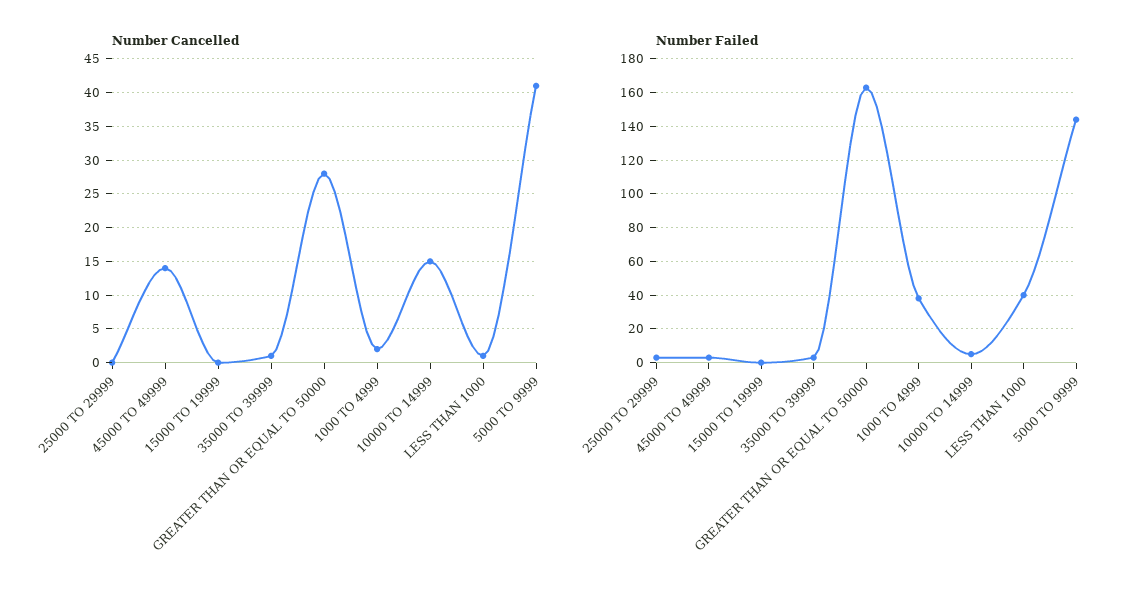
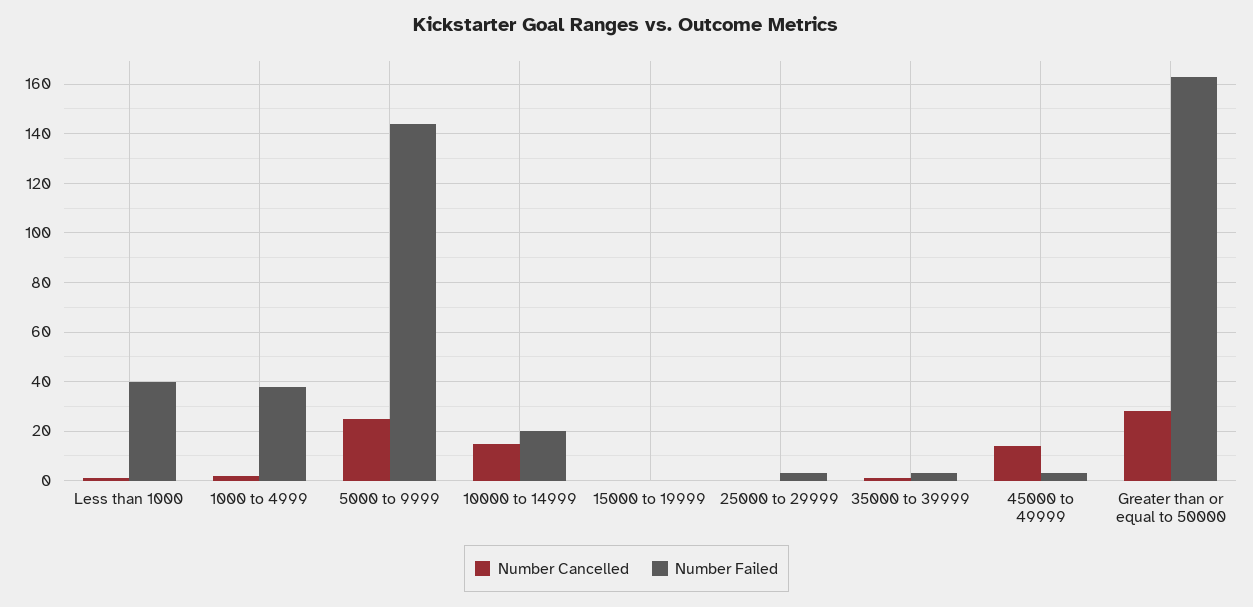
  {
    "Number Cancelled": {
      "25000 TO 29999": 0,
      "45000 TO 49999": 14,
      "15000 TO 19999": 0,
      "35000 TO 39999": 1,
      "GREATER THAN OR EQUAL TO 50000": 28,
      "1000 TO 4999": 2,
      "10000 TO 14999": 15,
      "LESS THAN 1000": 1,
-     "5000 TO 9999": 41
+     "5000 TO 9999": 25
    },
    "Number Failed": {
      "25000 TO 29999": 5,
      "45000 TO 49999": 5,
      "15000 TO 19999": 0,
      "35000 TO 39999": 5,
      "GREATER THAN OR EQUAL TO 50000": 165,
      "1000 TO 4999": 40,
-     "10000 TO 14999": 5,
+     "10000 TO 14999": 20,
      "LESS THAN 1000": 40,
      "5000 TO 9999": 145
    }
  }

